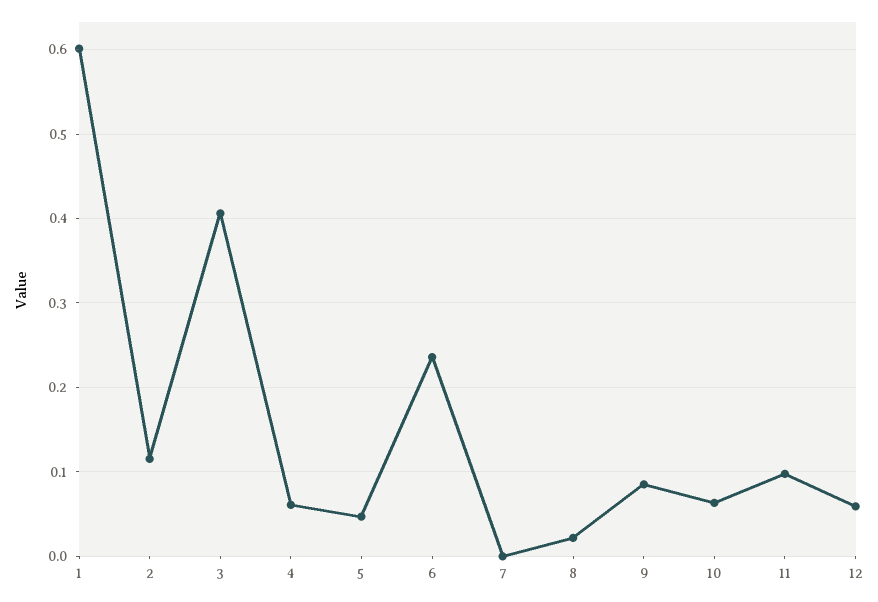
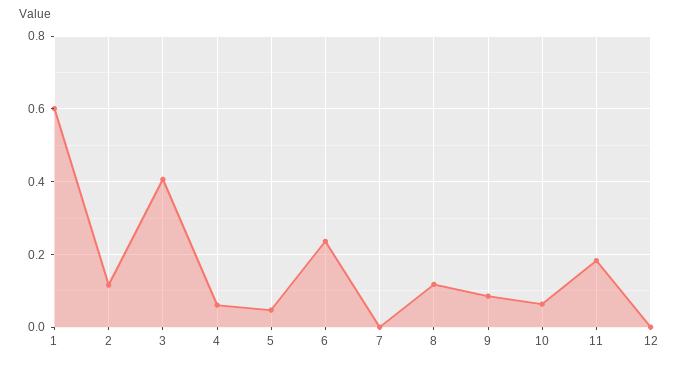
  {
    "1": 0.6,
    "2": 0.12,
    "3": 0.41,
    "4": 0.06,
    "5": 0.05,
    "6": 0.24,
    "7": 0,
-   "8": 0.02,
+   "8": 0.12,
    "9": 0.09,
    "10": 0.06,
-   "11": 0.1,
+   "11": 0.18,
-   "12": 0.06
+   "12": 0
  }

